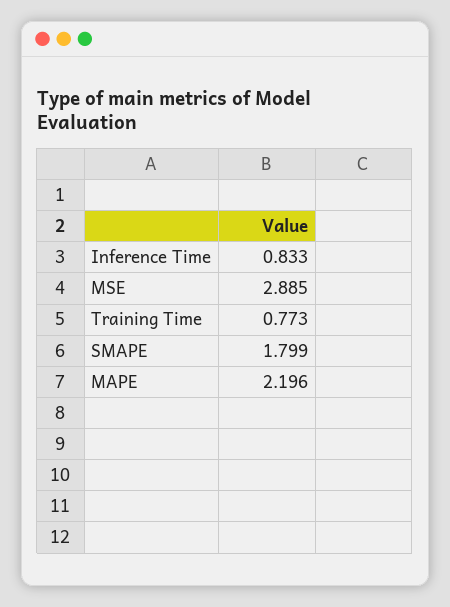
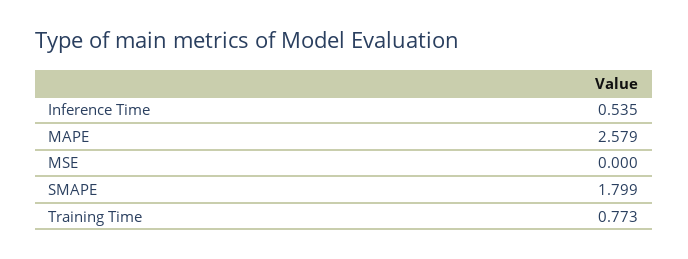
  {
-   "Inference Time": 0.833,
+   "Inference Time": 0.535,
-   "MSE": 2.885,
+   "MSE": 0,
    "Training Time": 0.773,
    "SMAPE": 1.799,
-   "MAPE": 2.196
+   "MAPE": 2.579
  }

